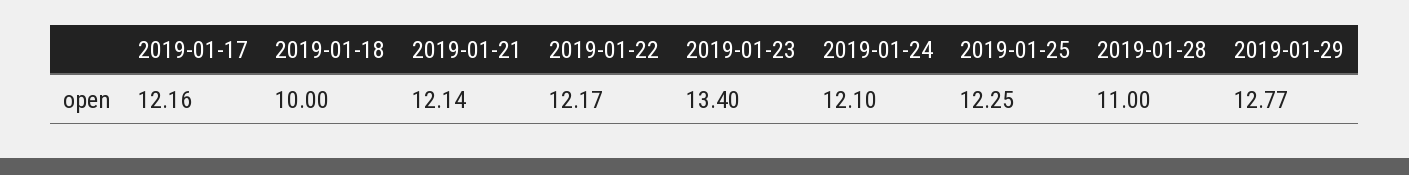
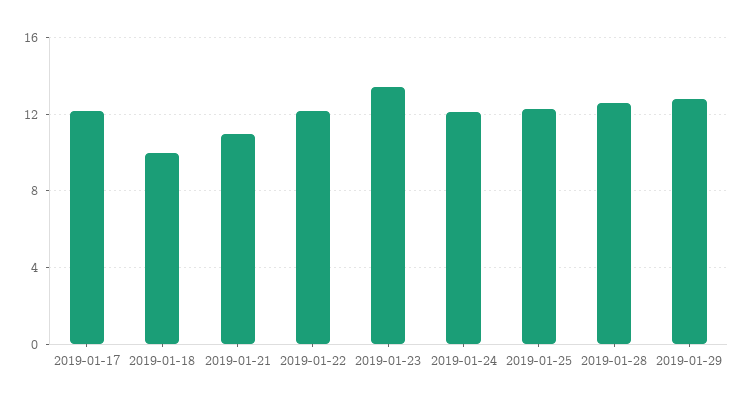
  {
    "2019-01-17": 12.16,
    "2019-01-18": 10,
-   "2019-01-21": 12.14,
+   "2019-01-21": 11,
    "2019-01-22": 12.17,
    "2019-01-23": 13.4,
    "2019-01-24": 12.1,
    "2019-01-25": 12.25,
-   "2019-01-28": 11,
+   "2019-01-28": 12.5,
    "2019-01-29": 12.77
  }

